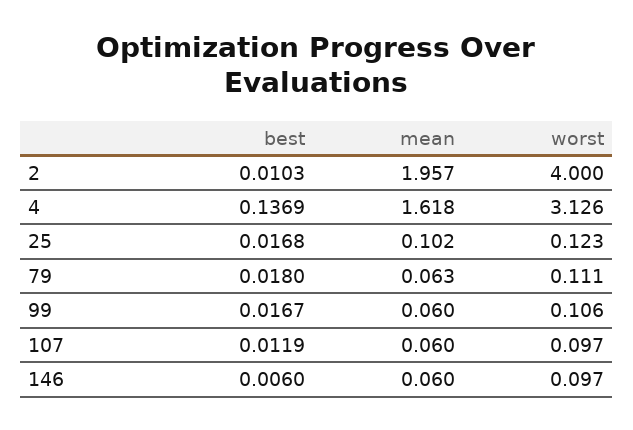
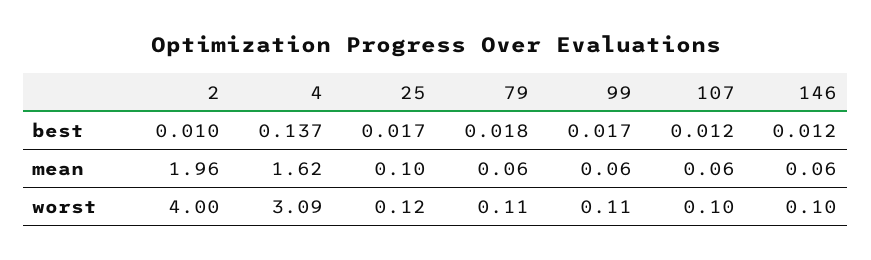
  {
    "best": {
      "2": 0.0103,
      "4": 0.1369,
      "25": 0.0168,
      "79": 0.018,
      "99": 0.0167,
      "107": 0.0119,
-     "146": 0.006
+     "146": 0.012
    },
    "mean": {
      "2": 1.957,
      "4": 1.618,
      "25": 0.102,
      "79": 0.063,
      "99": 0.06,
      "107": 0.06,
      "146": 0.06
    },
    "worst": {
      "2": 4,
-     "4": 3.126,
+     "4": 3.09,
      "25": 0.123,
      "79": 0.111,
      "99": 0.106,
      "107": 0.097,
      "146": 0.097
    }
  }

